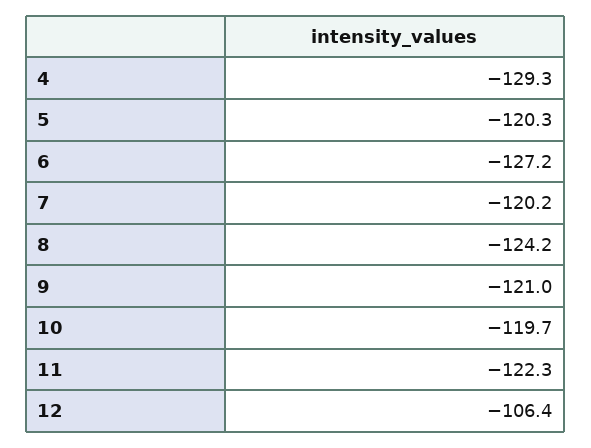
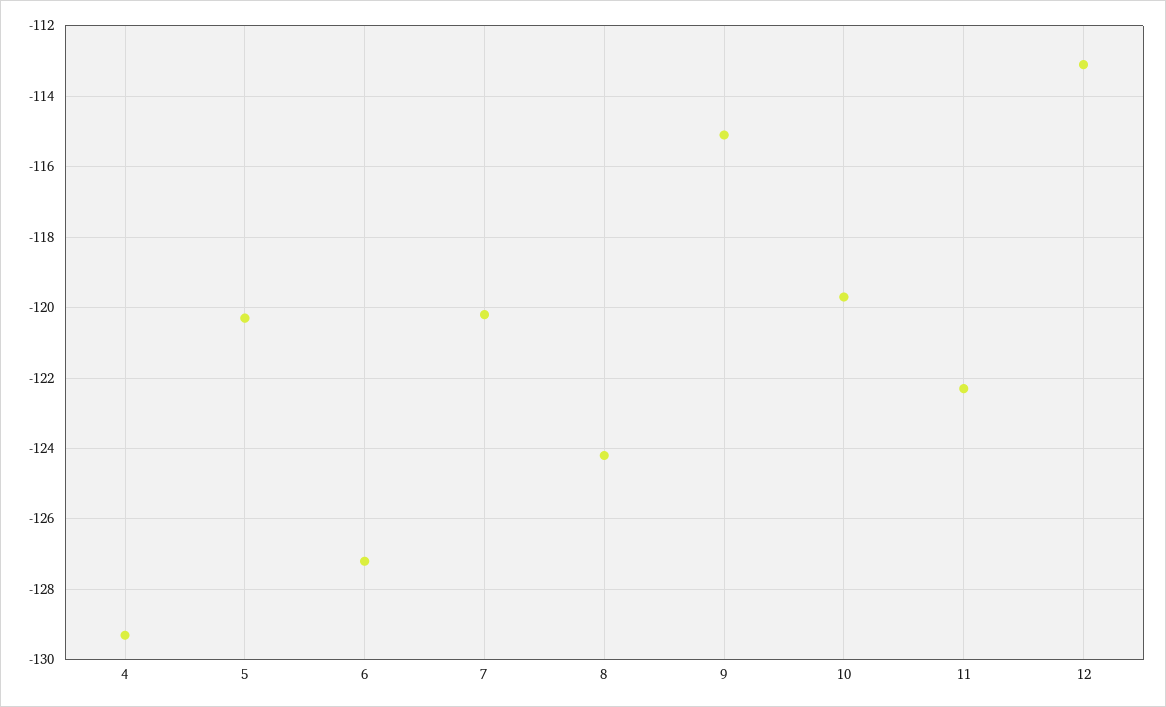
  {
    "4": -129.3,
    "5": -120.3,
    "6": -127.2,
    "7": -120.2,
    "8": -124.2,
-   "9": -121,
+   "9": -115,
    "10": -119.7,
    "11": -122.3,
-   "12": -106.4
+   "12": -113
  }

